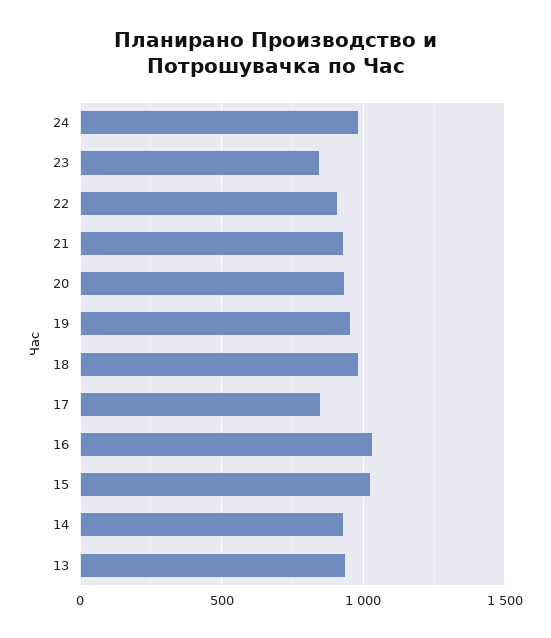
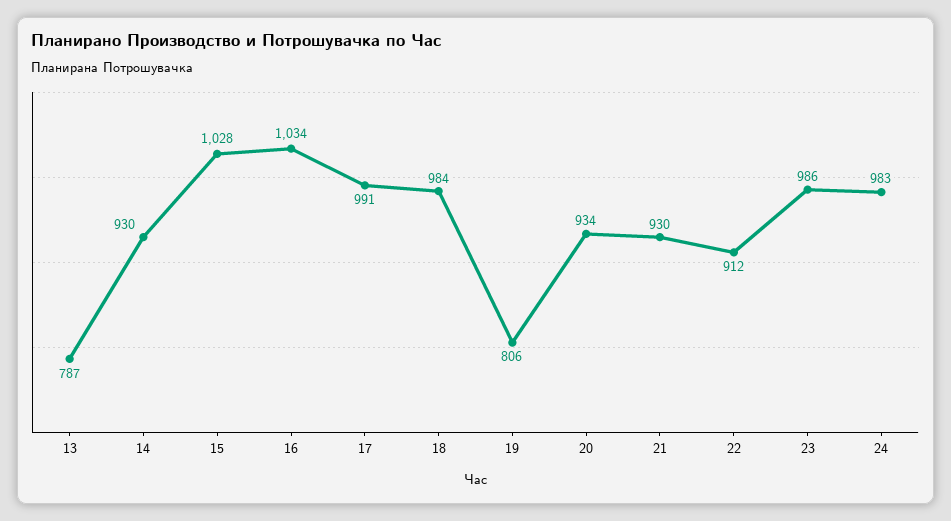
  {
    "24": 983,
-   "23": 850,
+   "23": 986,
    "22": 912,
    "21": 930,
    "20": 934,
-   "19": 950,
+   "19": 806,
    "18": 984,
-   "17": 850,
+   "17": 991,
    "16": 1034,
    "15": 1028,
    "14": 930,
-   "13": 950
+   "13": 787
  }

